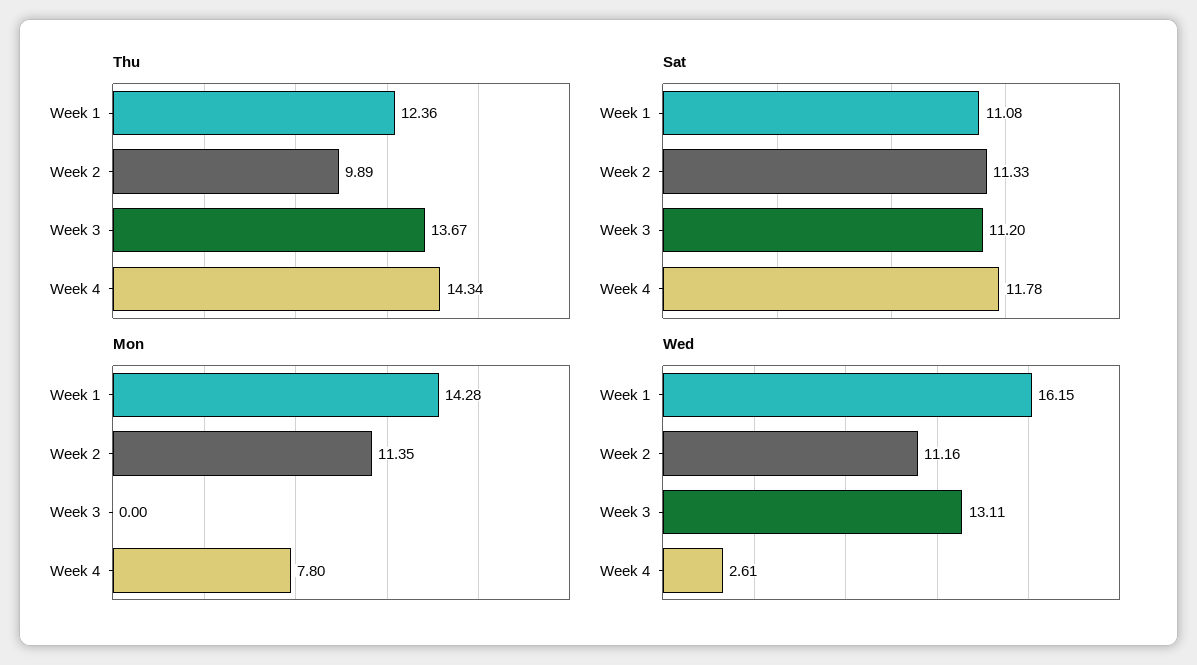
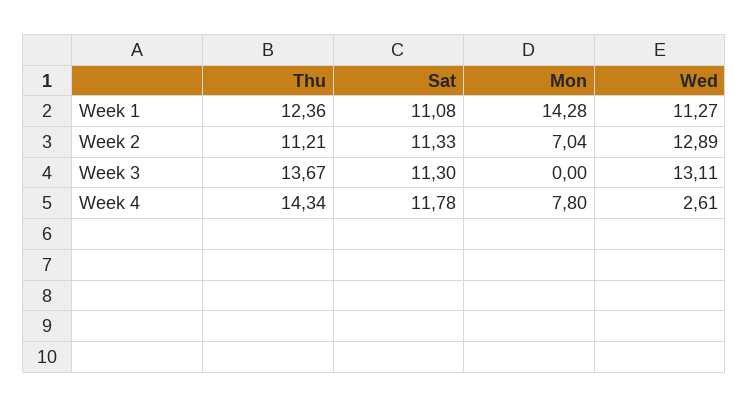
  {
    "Thu": {
      "Week 1": 12.36,
-     "Week 2": 9.89,
+     "Week 2": 11.21,
      "Week 3": 13.67,
      "Week 4": 14.34
    },
    "Sat": {
      "Week 1": 11.08,
      "Week 2": 11.33,
-     "Week 3": 11.2,
+     "Week 3": 11.3,
      "Week 4": 11.78
    },
    "Mon": {
      "Week 1": 14.28,
-     "Week 2": 11.35,
+     "Week 2": 7.04,
      "Week 3": 0,
      "Week 4": 7.8
    },
    "Wed": {
-     "Week 1": 16.15,
+     "Week 1": 11.27,
-     "Week 2": 11.16,
+     "Week 2": 12.89,
      "Week 3": 13.11,
      "Week 4": 2.61
    }
  }

